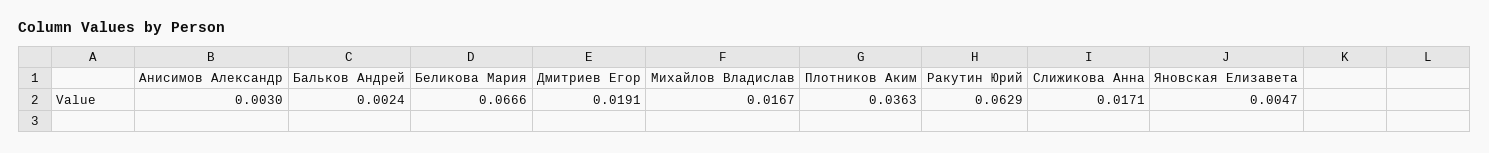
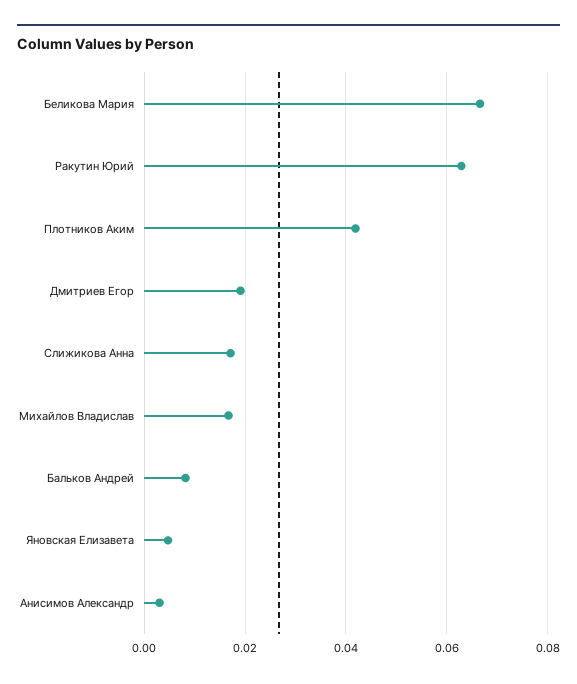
  {
    "Анисимов Александр": 0.003,
-   "Бальков Андрей": 0.0024,
+   "Бальков Андрей": 0.008,
    "Беликова Мария": 0.0666,
    "Дмитриев Егор": 0.0191,
    "Михайлов Владислав": 0.0167,
-   "Плотников Аким": 0.0363,
+   "Плотников Аким": 0.042,
    "Ракутин Юрий": 0.0629,
    "Слижикова Анна": 0.0171,
    "Яновская Елизавета": 0.0047
  }

